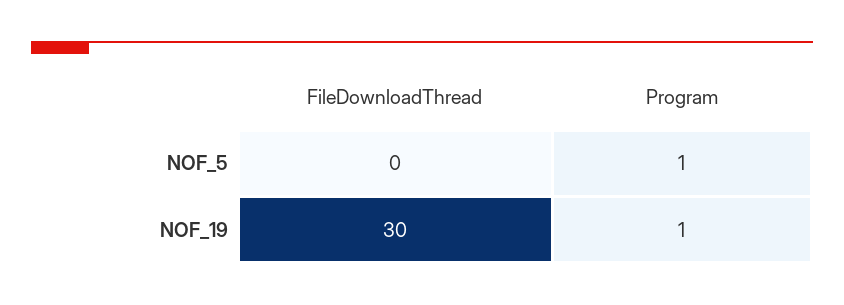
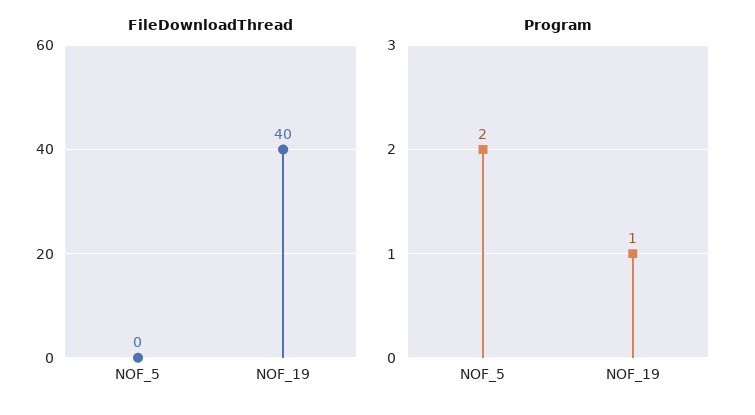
  {
    "FileDownloadThread": {
      "NOF_5": 0,
-     "NOF_19": 30
+     "NOF_19": 40
    },
    "Program": {
-     "NOF_5": 1,
+     "NOF_5": 2,
      "NOF_19": 1
    }
  }

